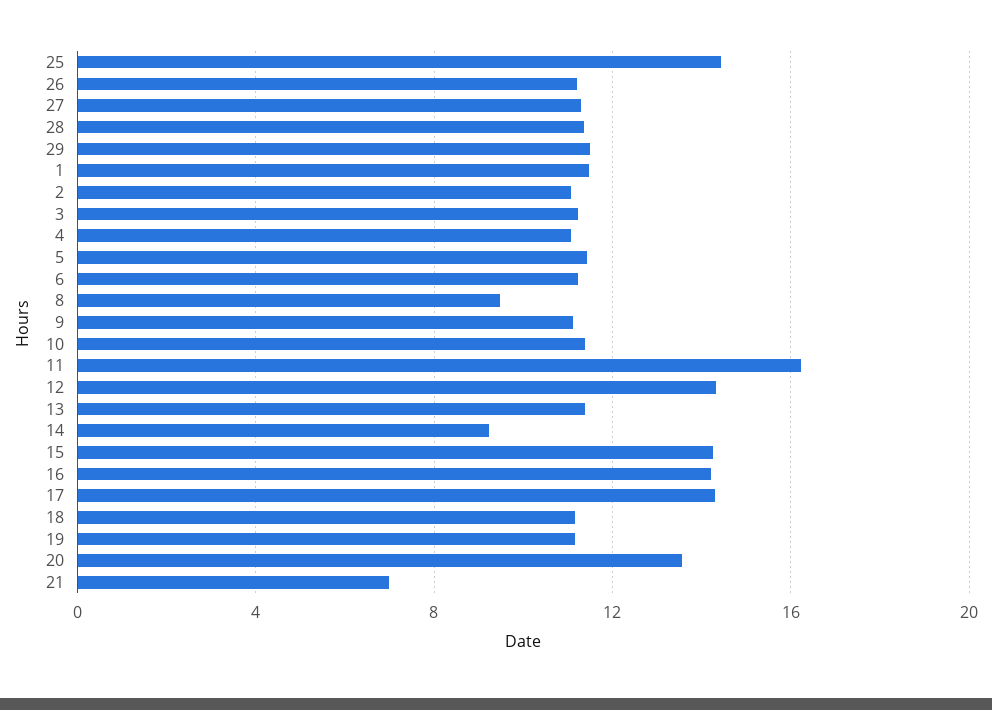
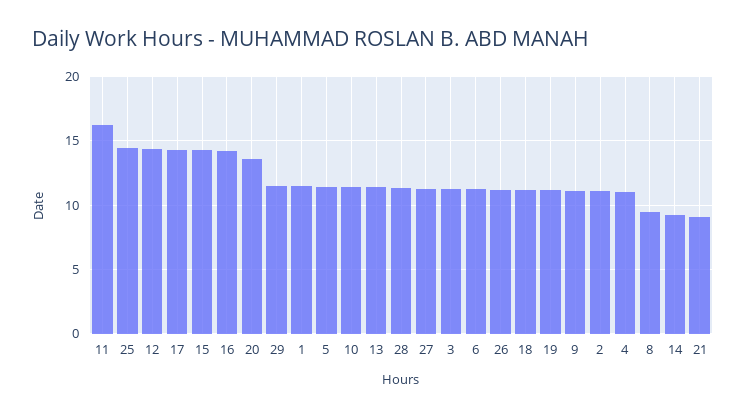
  {
    "25": 14.5,
    "26": 11,
    "27": 11.5,
    "28": 11.5,
    "29": 11.5,
    "1": 11.5,
    "2": 11,
    "3": 11,
    "4": 11,
    "5": 11.5,
    "6": 11,
    "8": 9.5,
    "9": 11,
    "10": 11.5,
    "11": 16,
    "12": 14.5,
    "13": 11.5,
    "14": 9,
    "15": 14.5,
    "16": 14,
    "17": 14.5,
    "18": 11,
    "19": 11,
    "20": 13.5,
-   "21": 7
+   "21": 9
  }

